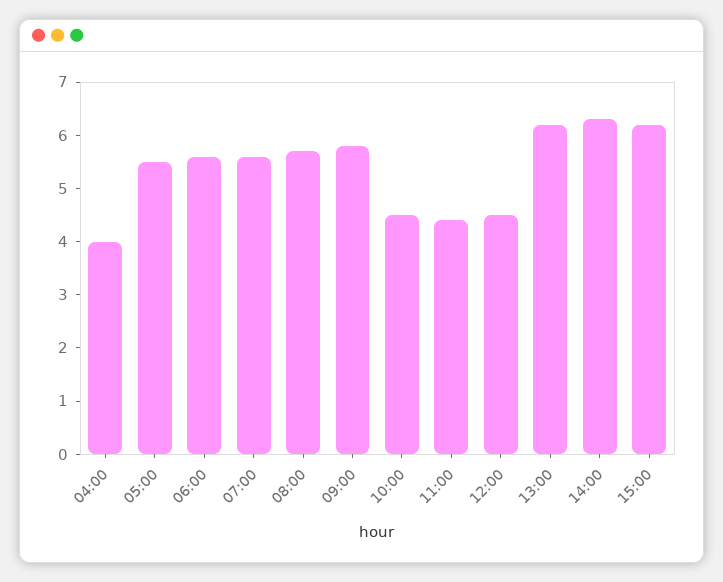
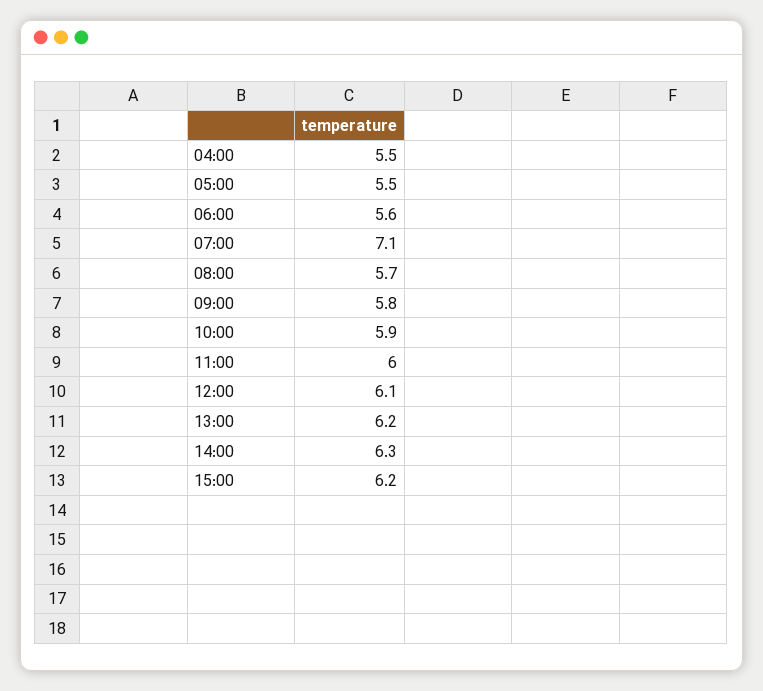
  {
-   "04:00": 4,
+   "04:00": 5.5,
    "05:00": 5.5,
    "06:00": 5.6,
-   "07:00": 5.5,
+   "07:00": 7.1,
    "08:00": 5.7,
    "09:00": 5.8,
-   "10:00": 4.5,
+   "10:00": 5.9,
-   "11:00": 4.5,
+   "11:00": 6,
-   "12:00": 4.5,
+   "12:00": 6.1,
    "13:00": 6.2,
    "14:00": 6.3,
    "15:00": 6.2
  }

